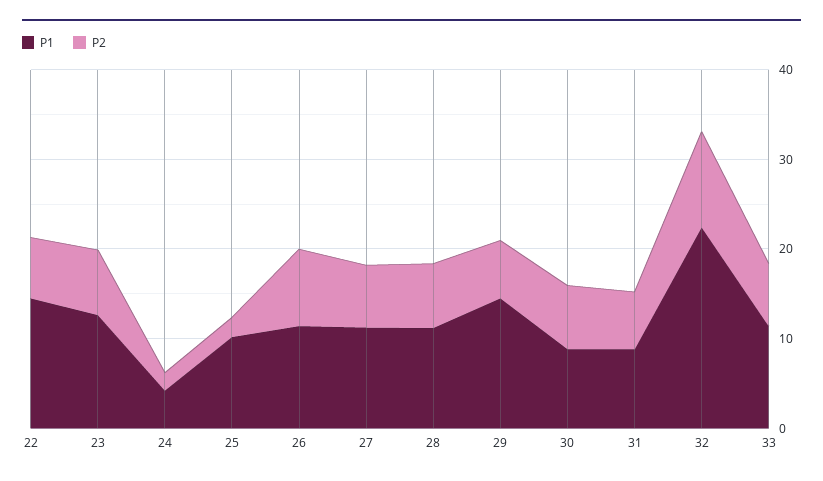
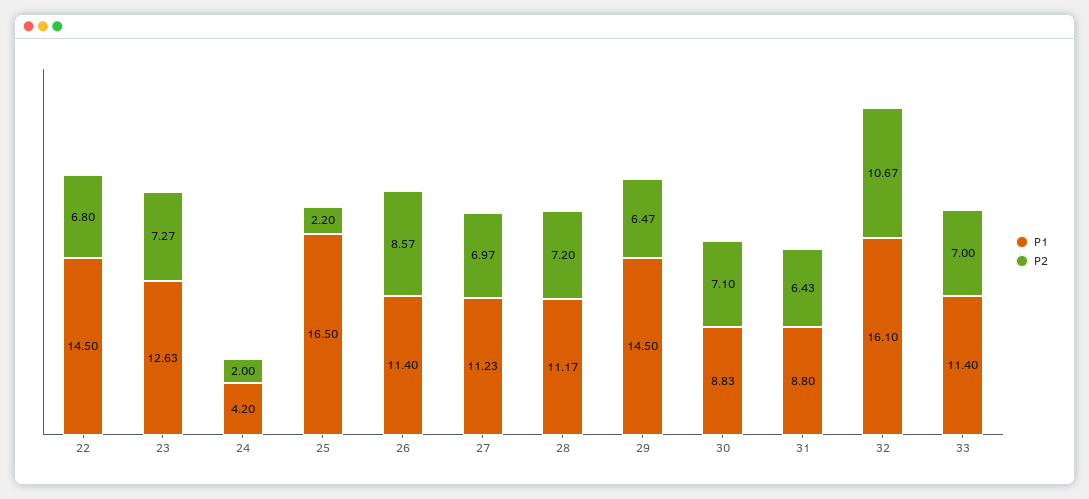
  {
    "P1": {
      "22": 14.5,
      "23": 12.63,
      "24": 4.2,
-     "25": 10,
+     "25": 16.5,
      "26": 11.4,
      "27": 11.23,
      "28": 11.17,
      "29": 14.5,
      "30": 8.83,
      "31": 8.8,
-     "32": 22,
+     "32": 16.1,
      "33": 11.4
    },
    "P2": {
      "22": 6.8,
      "23": 7.27,
      "24": 2,
      "25": 2.2,
      "26": 8.57,
      "27": 6.97,
      "28": 7.2,
      "29": 6.47,
      "30": 7.1,
      "31": 6.43,
      "32": 10.67,
      "33": 7
    }
  }

